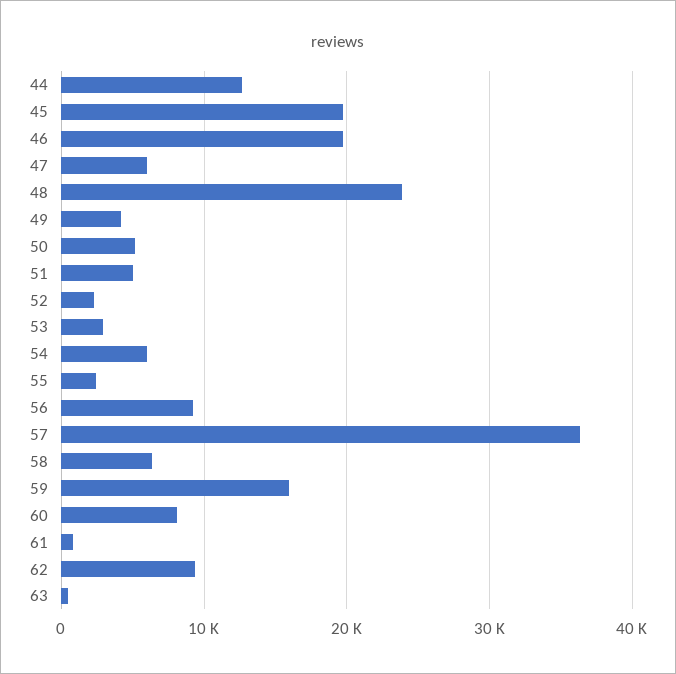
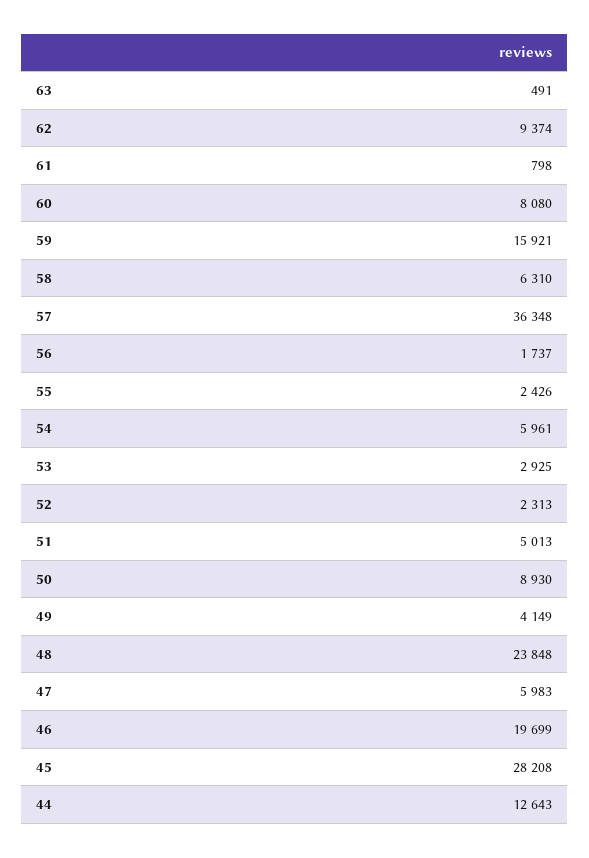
  {
    "44": 12643,
-   "45": 20000,
+   "45": 28208,
    "46": 19699,
    "47": 5983,
    "48": 23848,
    "49": 4149,
-   "50": 5000,
+   "50": 8930,
    "51": 5013,
    "52": 2313,
    "53": 2925,
    "54": 5961,
    "55": 2426,
-   "56": 9000,
+   "56": 1737,
    "57": 36348,
    "58": 6310,
    "59": 15921,
    "60": 8080,
    "61": 798,
    "62": 9374,
    "63": 491
  }

